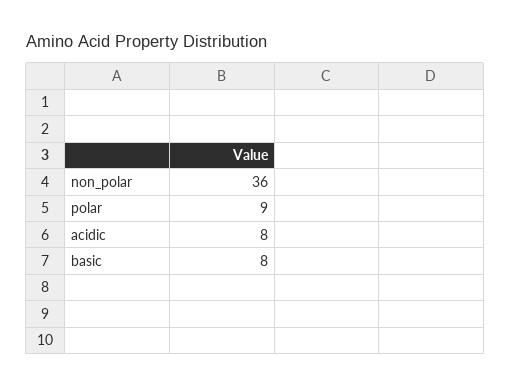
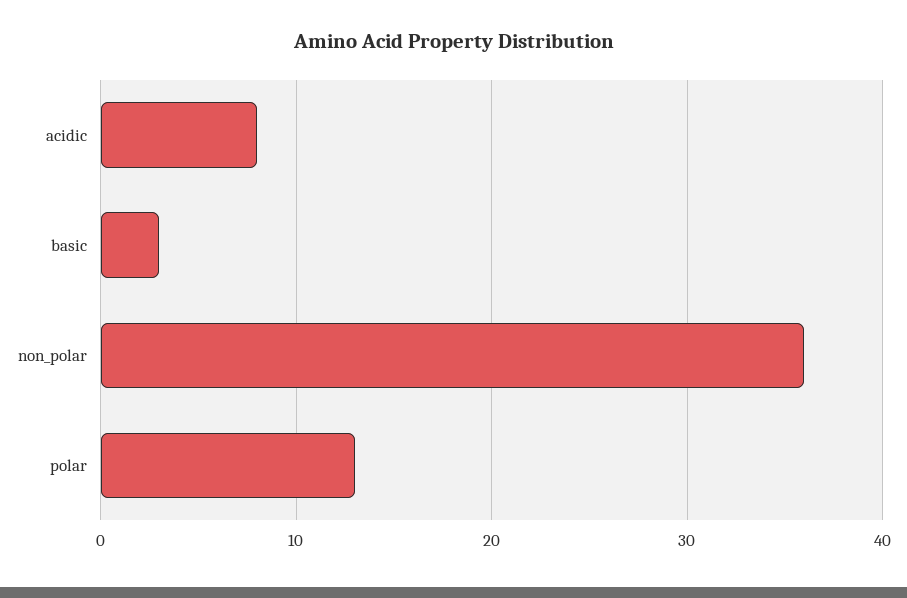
  {
    "non_polar": 36,
-   "polar": 9,
+   "polar": 13,
    "acidic": 8,
-   "basic": 8
+   "basic": 3
  }

